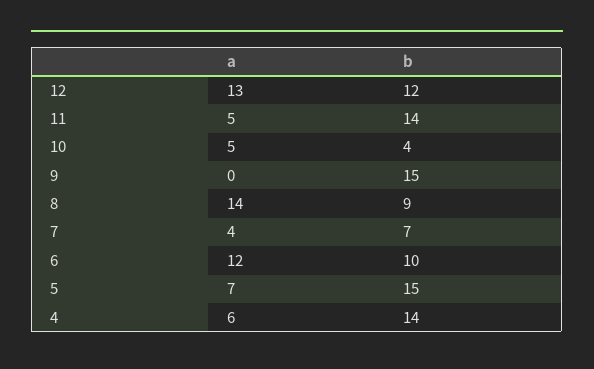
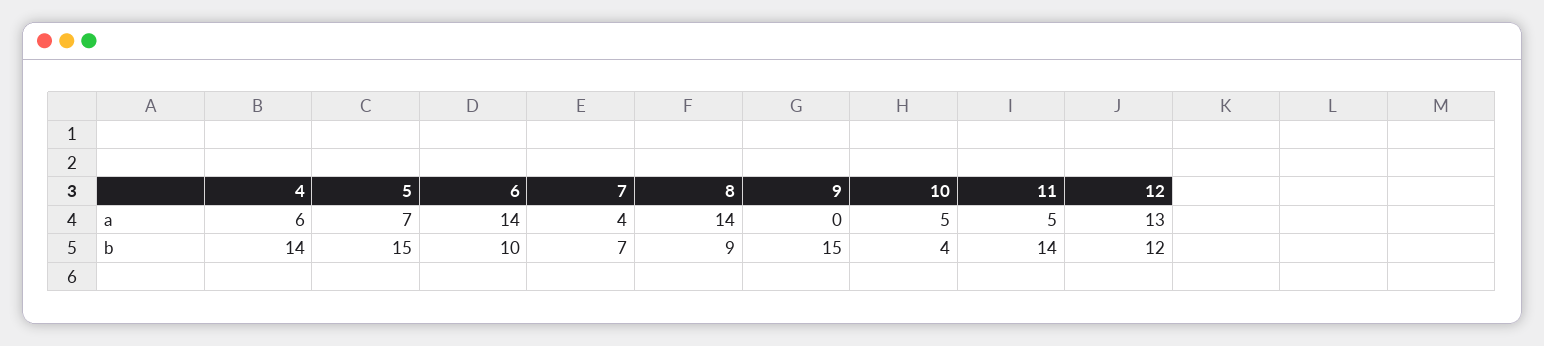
  {
    "a": {
      "12": 13,
      "11": 5,
      "10": 5,
      "9": 0,
      "8": 14,
      "7": 4,
-     "6": 12,
+     "6": 14,
      "5": 7,
      "4": 6
    },
    "b": {
      "12": 12,
      "11": 14,
      "10": 4,
      "9": 15,
      "8": 9,
      "7": 7,
      "6": 10,
      "5": 15,
      "4": 14
    }
  }

